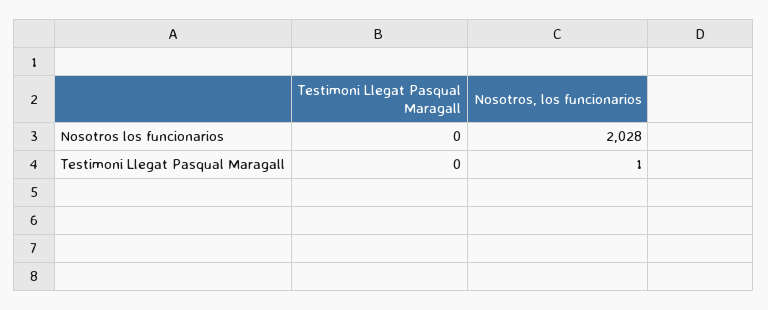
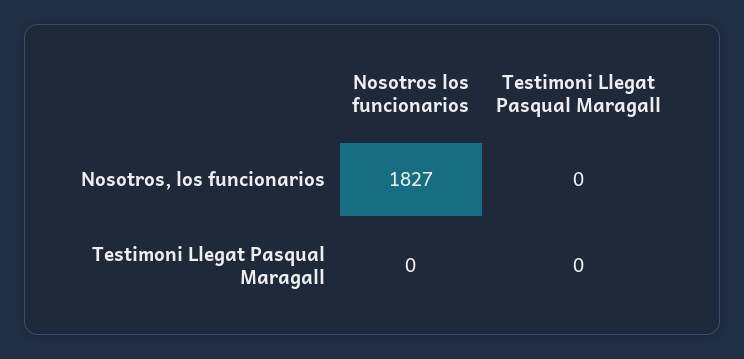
  {
    "Testimoni Llegat Pasqual Maragall": {
      "Nosotros los funcionarios": 0,
      "Testimoni Llegat Pasqual Maragall": 0
    },
    "Nosotros, los funcionarios": {
-     "Nosotros los funcionarios": 2028,
+     "Nosotros los funcionarios": 1827,
-     "Testimoni Llegat Pasqual Maragall": 1
+     "Testimoni Llegat Pasqual Maragall": 0
    }
  }

